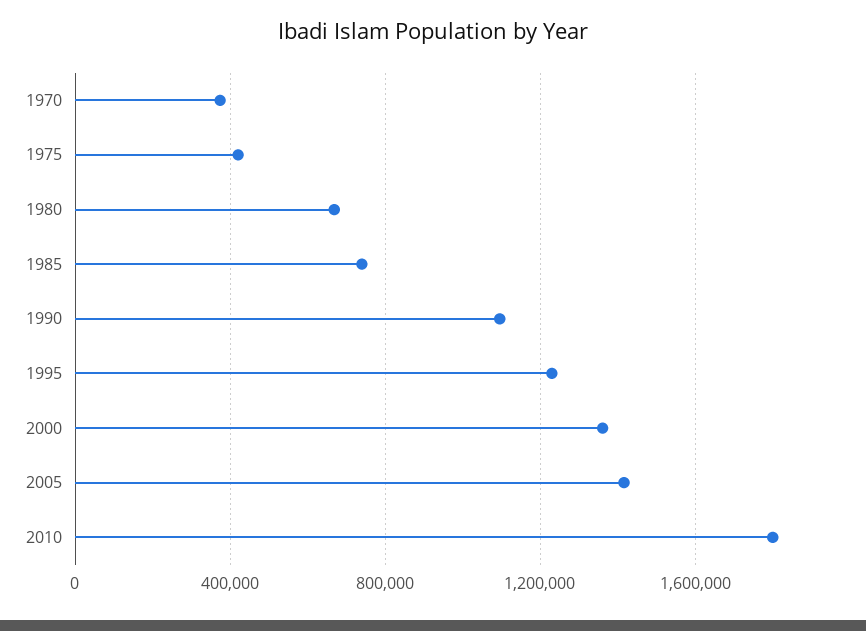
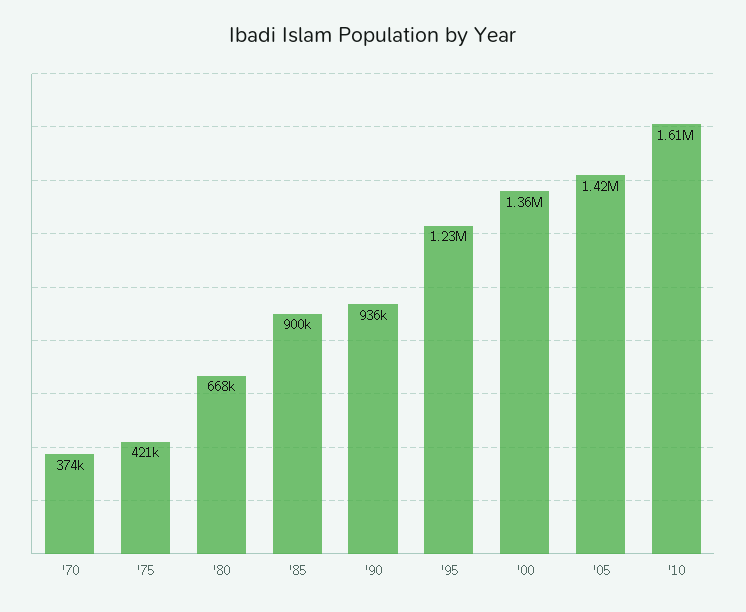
  {
    "1970": 374000,
    "1975": 421000,
    "1980": 668000,
-   "1985": 750000,
+   "1985": 900000,
-   "1990": 1100000,
+   "1990": 936000,
    "1995": 1230000,
    "2000": 1360000,
    "2005": 1420000,
-   "2010": 1800000
+   "2010": 1610000
  }

